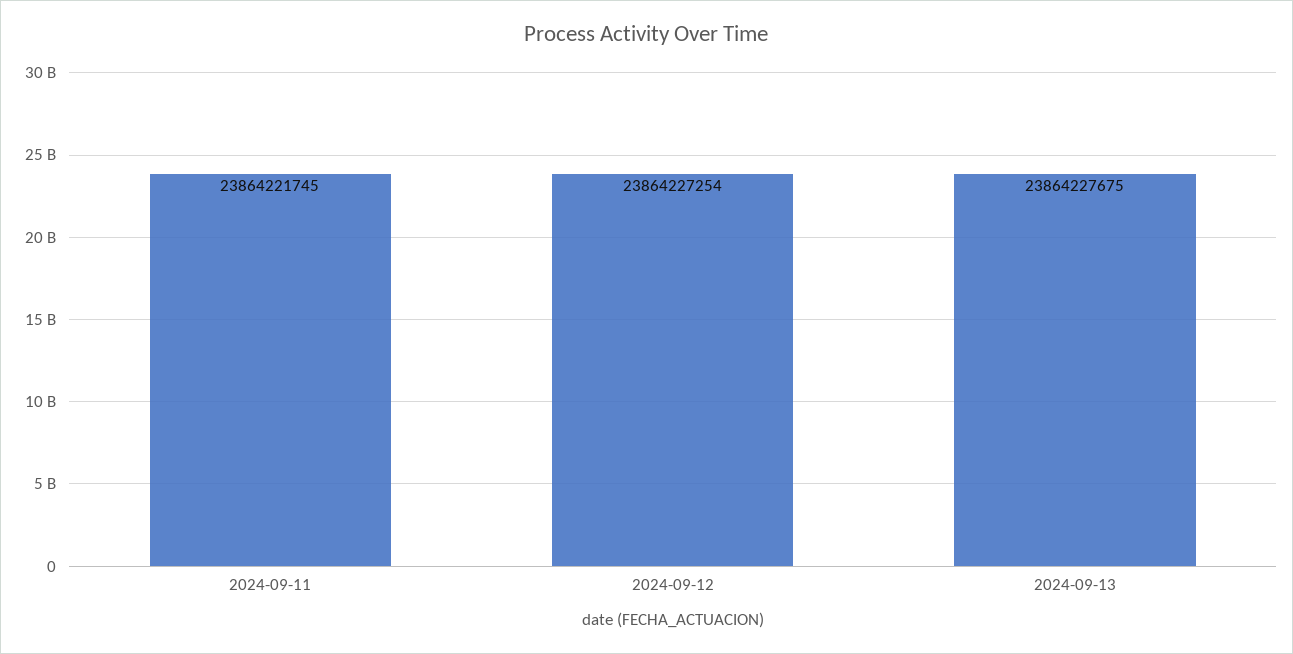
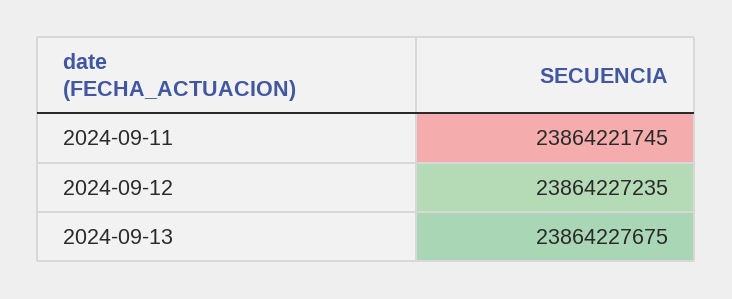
  {
    "2024-09-11": 23864221745,
-   "2024-09-12": 23864227254,
+   "2024-09-12": 23864227235,
    "2024-09-13": 23864227675
  }

